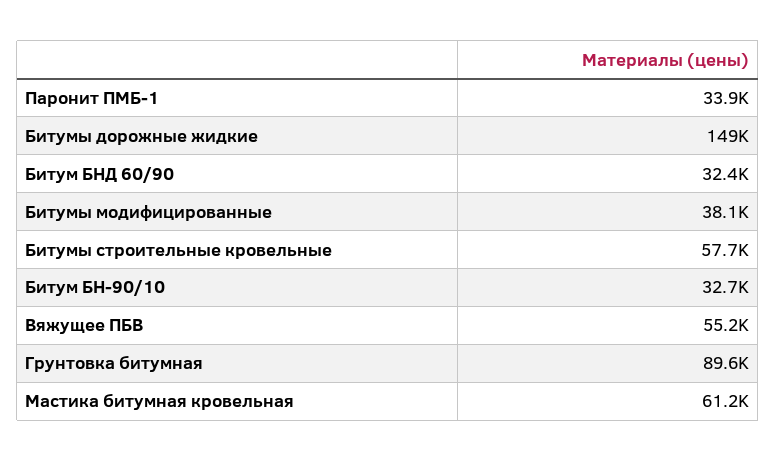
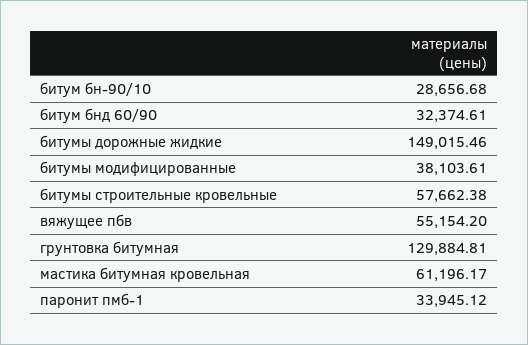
  {
    "Паронит ПМБ-1": 33945.12,
    "Битумы дорожные жидкие": 149015.46,
    "Битум БНД 60/90": 32374.61,
    "Битумы модифицированные": 38103.61,
    "Битумы строительные кровельные": 57662.38,
-   "Битум БН-90/10": 32700,
+   "Битум БН-90/10": 28656.68,
    "Вяжущее ПБВ": 55154.2,
-   "Грунтовка битумная": 89600,
+   "Грунтовка битумная": 129884.81,
    "Мастика битумная кровельная": 61196.17
  }

